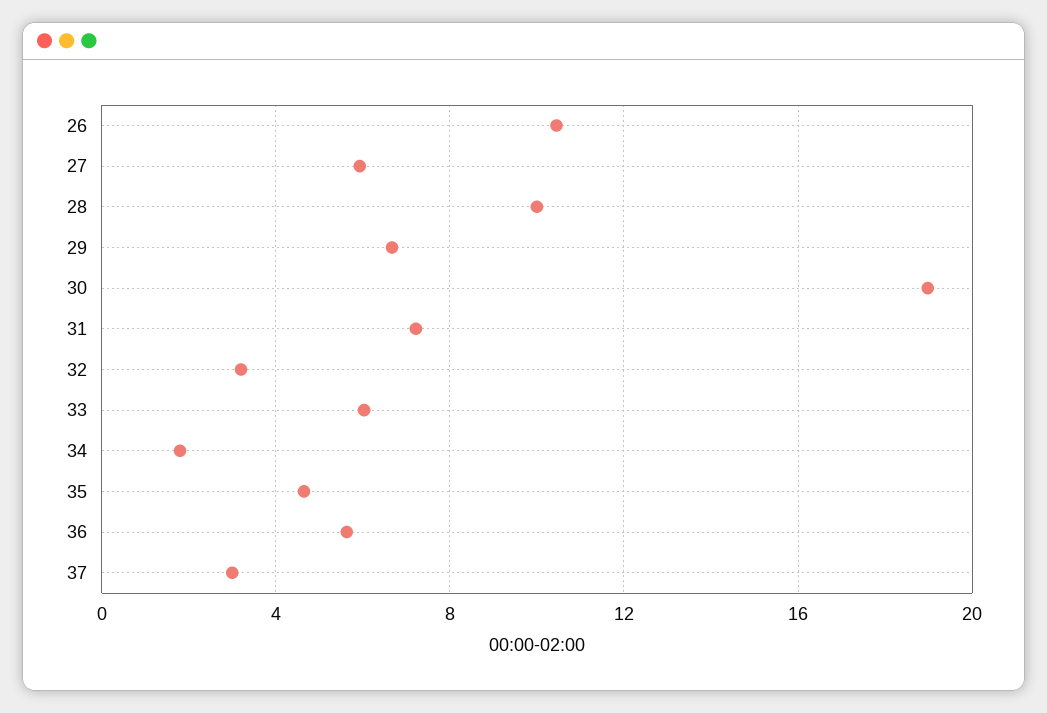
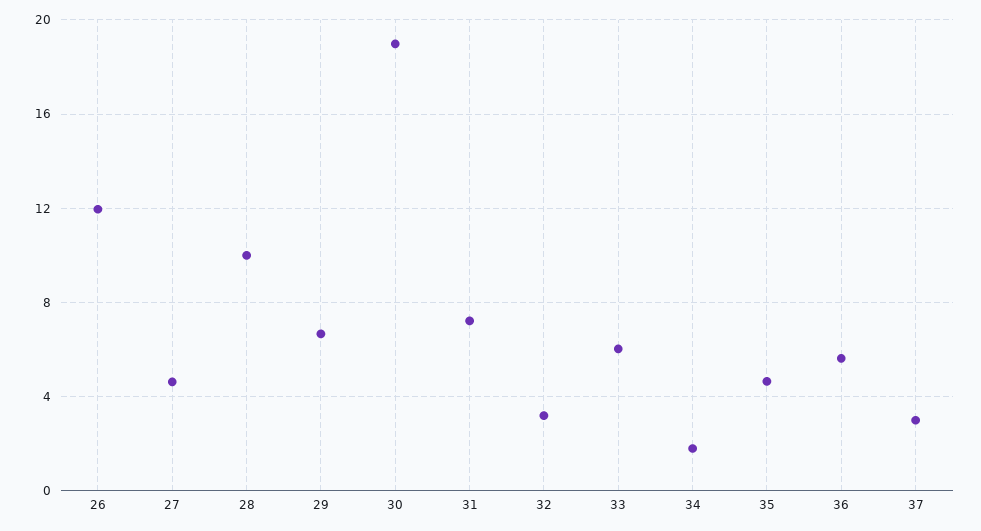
  {
-   "26": 10.5,
+   "26": 12,
-   "27": 6,
+   "27": 4.5,
    "28": 10,
    "29": 6.5,
    "30": 19,
    "31": 7,
    "32": 3,
    "33": 6,
    "34": 2,
    "35": 4.5,
    "36": 5.5,
    "37": 3
  }

